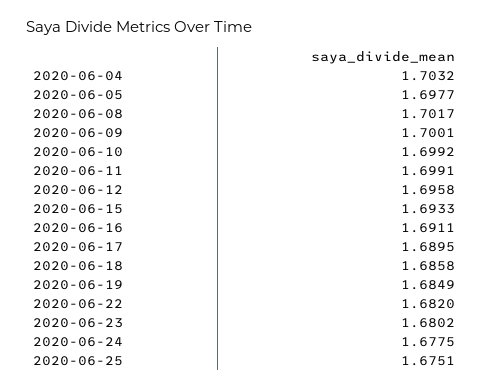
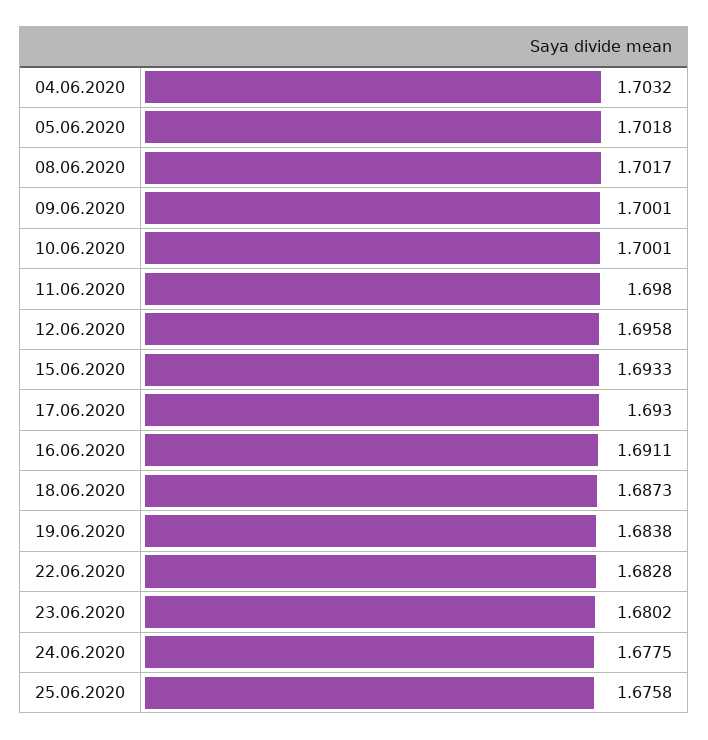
  {
    "2020-06-04": 1.7032,
-   "2020-06-05": 1.6977,
+   "2020-06-05": 1.7018,
    "2020-06-08": 1.7017,
    "2020-06-09": 1.7001,
-   "2020-06-10": 1.6992,
+   "2020-06-10": 1.7001,
-   "2020-06-11": 1.6991,
+   "2020-06-11": 1.698,
    "2020-06-12": 1.6958,
    "2020-06-15": 1.6933,
    "2020-06-16": 1.6911,
-   "2020-06-17": 1.6895,
+   "2020-06-17": 1.693,
-   "2020-06-18": 1.6858,
+   "2020-06-18": 1.6873,
-   "2020-06-19": 1.6849,
+   "2020-06-19": 1.6838,
-   "2020-06-22": 1.682,
+   "2020-06-22": 1.6828,
    "2020-06-23": 1.6802,
    "2020-06-24": 1.6775,
-   "2020-06-25": 1.6751
+   "2020-06-25": 1.6758
  }

